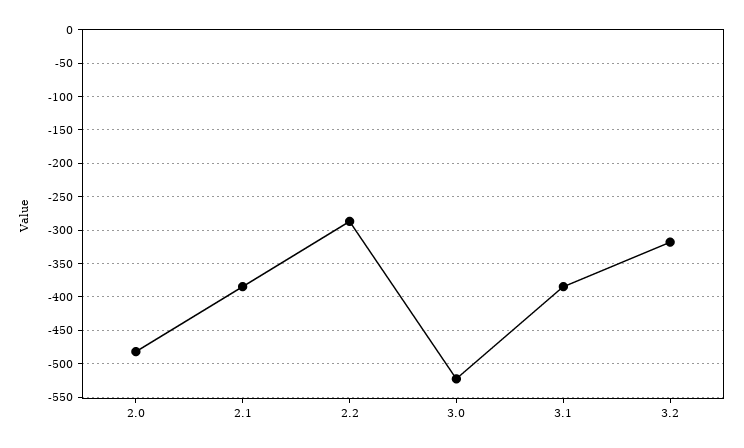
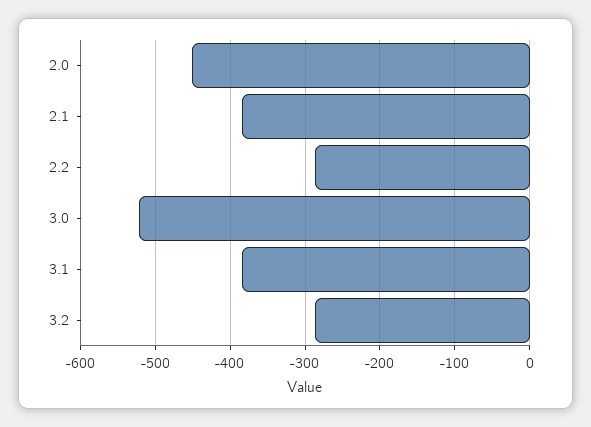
  {
-   "2.0": -480,
+   "2.0": -450,
    "2.1": -380,
    "2.2": -290,
    "3.0": -520,
    "3.1": -380,
-   "3.2": -320
+   "3.2": -290
  }

